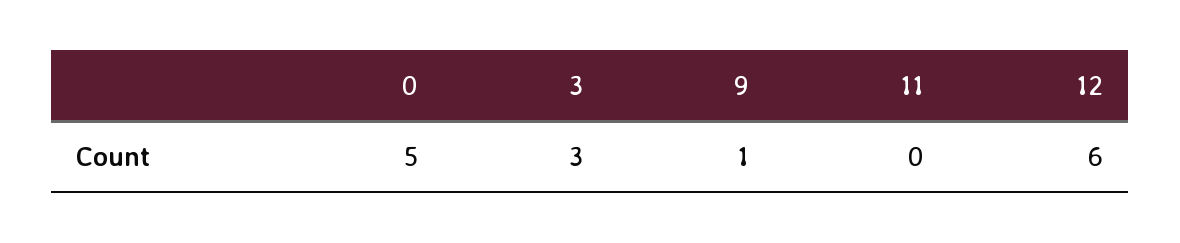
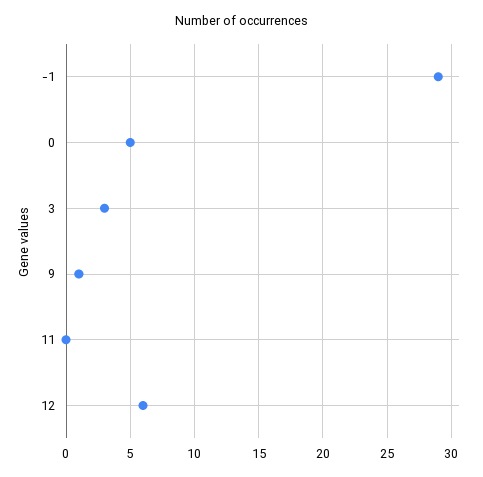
  {
    "0": 5,
    "3": 3,
    "9": 1,
    "11": 0,
-   "12": 6
+   "12": 6,
+   "-1": 29
  }

